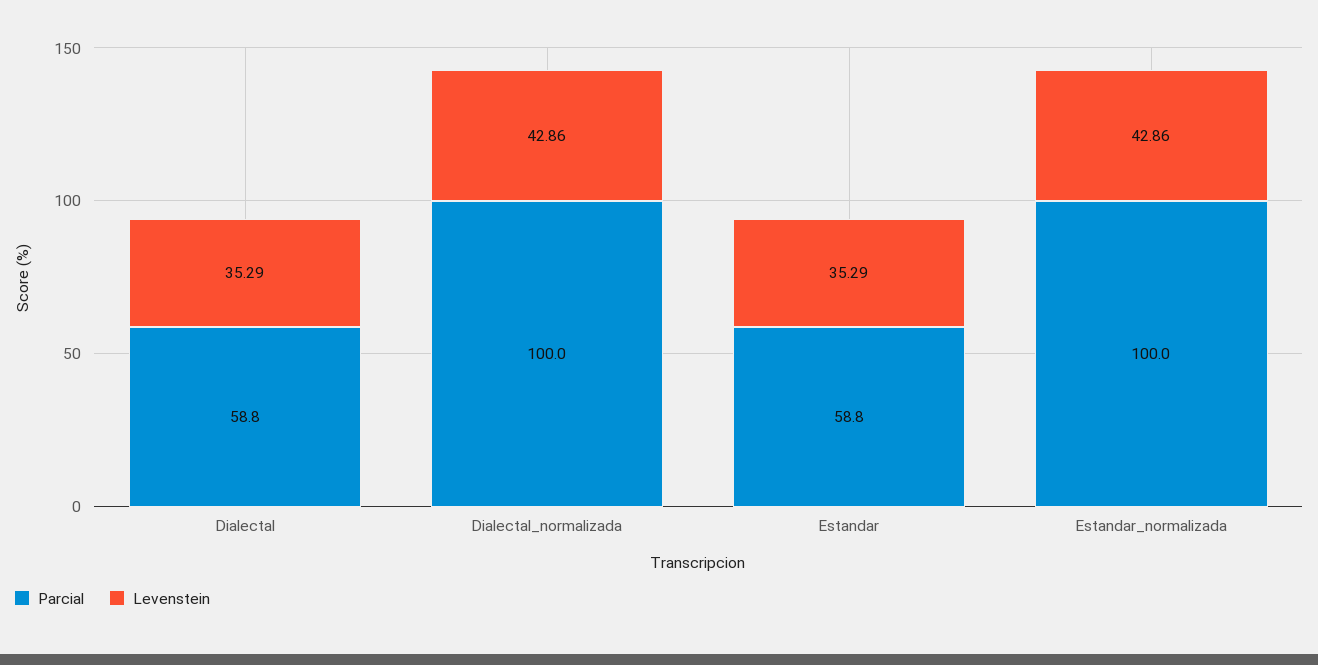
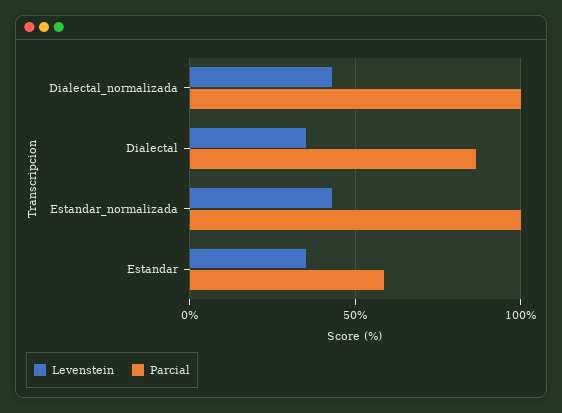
  {
    "Parcial": {
-     "Dialectal": 58.8,
+     "Dialectal": 85,
      "Dialectal_normalizada": 100,
      "Estandar": 58.8,
      "Estandar_normalizada": 100
    },
    "Levenstein": {
      "Dialectal": 35.29,
      "Dialectal_normalizada": 42.86,
      "Estandar": 35.29,
      "Estandar_normalizada": 42.86
    }
  }

